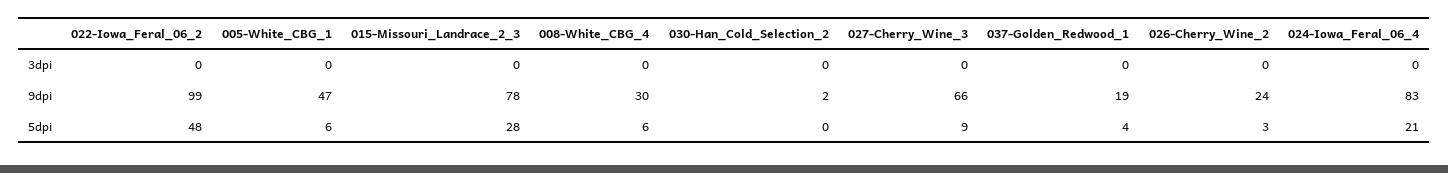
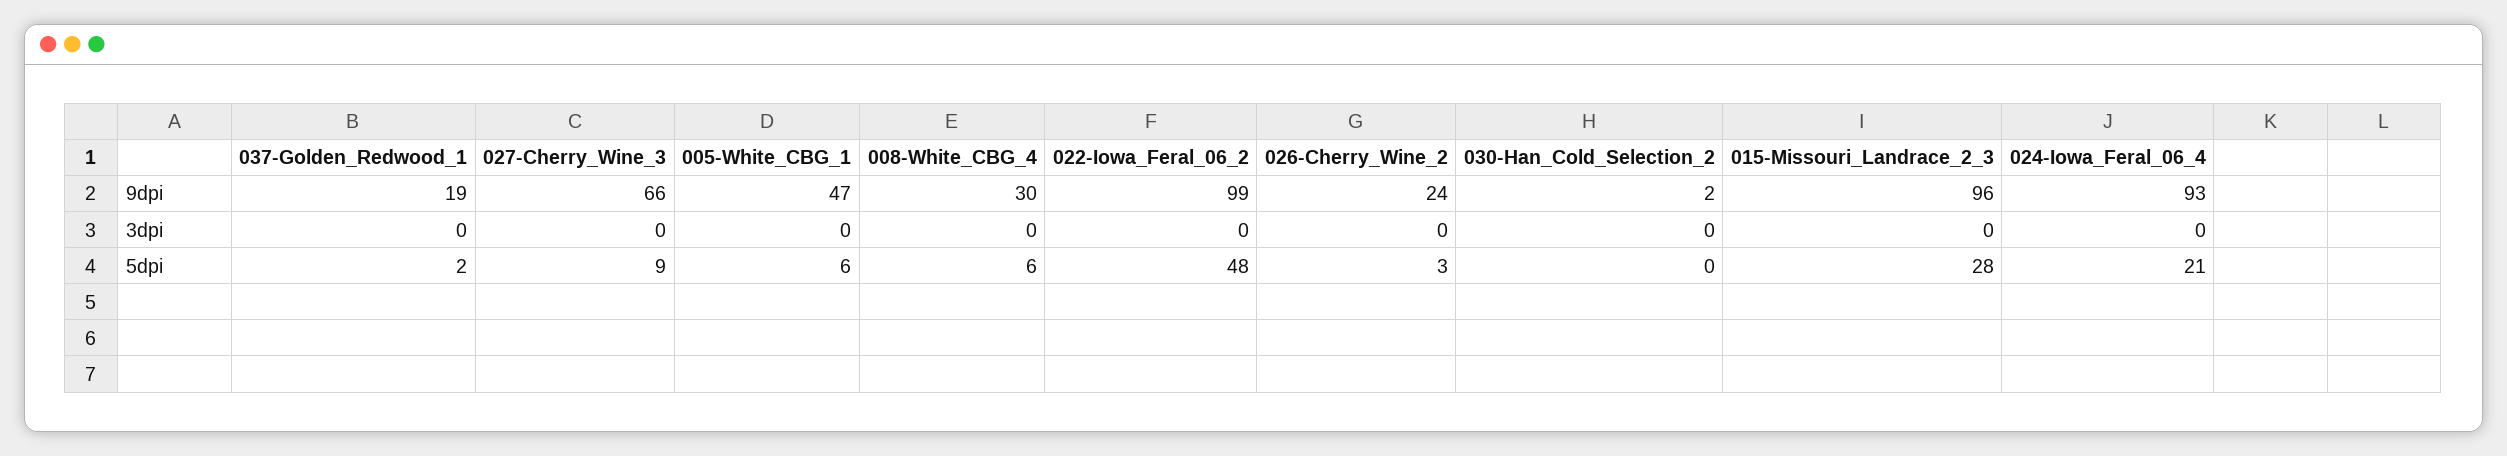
  {
    "022-Iowa_Feral_06_2": {
      "3dpi": 0,
      "9dpi": 99,
      "5dpi": 48
    },
    "005-White_CBG_1": {
      "3dpi": 0,
      "9dpi": 47,
      "5dpi": 6
    },
    "015-Missouri_Landrace_2_3": {
      "3dpi": 0,
-     "9dpi": 78,
+     "9dpi": 96,
      "5dpi": 28
    },
    "008-White_CBG_4": {
      "3dpi": 0,
      "9dpi": 30,
      "5dpi": 6
    },
    "030-Han_Cold_Selection_2": {
      "3dpi": 0,
      "9dpi": 2,
      "5dpi": 0
    },
    "027-Cherry_Wine_3": {
      "3dpi": 0,
      "9dpi": 66,
      "5dpi": 9
    },
    "037-Golden_Redwood_1": {
      "3dpi": 0,
      "9dpi": 19,
-     "5dpi": 4
+     "5dpi": 2
    },
    "026-Cherry_Wine_2": {
      "3dpi": 0,
      "9dpi": 24,
      "5dpi": 3
    },
    "024-Iowa_Feral_06_4": {
      "3dpi": 0,
-     "9dpi": 83,
+     "9dpi": 93,
      "5dpi": 21
    }
  }

